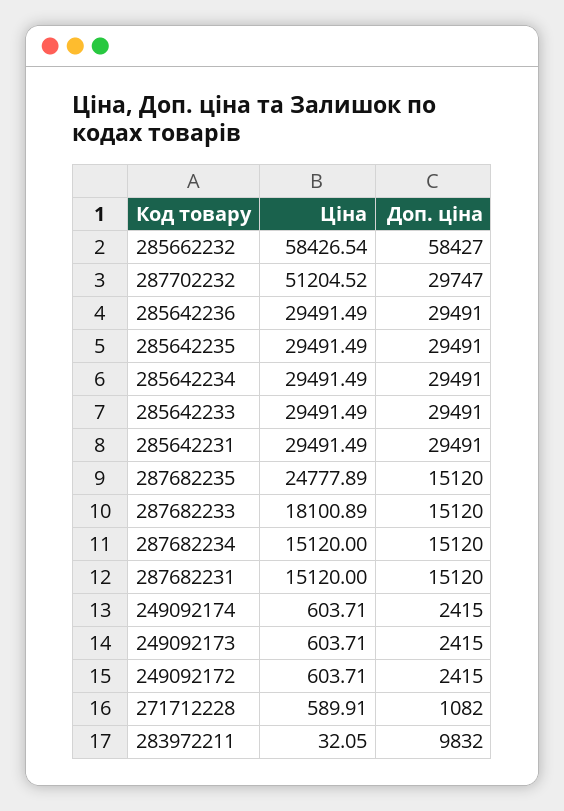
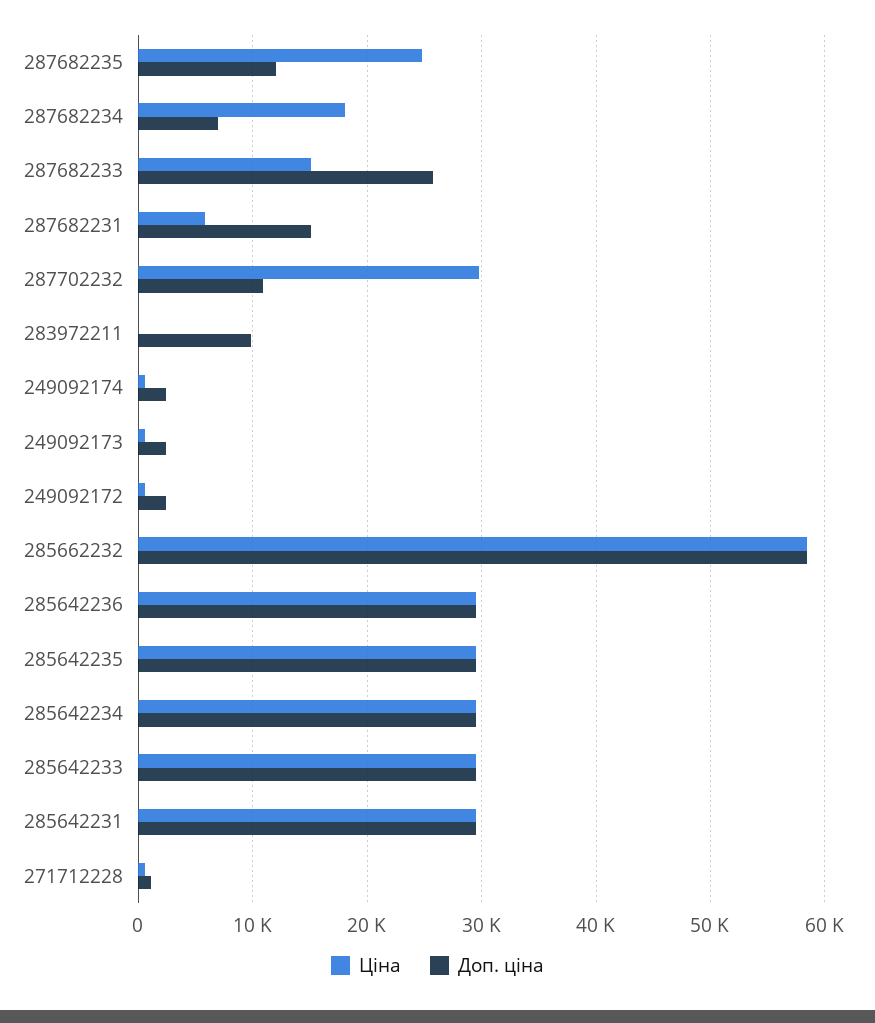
  {
    "Ціна": {
      "285662232": 58426.54,
-     "287702232": 51204.52,
+     "287702232": 30000,
      "285642236": 29491.49,
      "285642235": 29491.49,
      "285642234": 29491.49,
      "285642233": 29491.49,
      "285642231": 29491.49,
      "287682235": 24777.89,
-     "287682233": 18100.89,
+     "287682233": 15000,
-     "287682234": 15120,
+     "287682234": 18000,
-     "287682231": 15120,
+     "287682231": 6000,
      "249092174": 603.71,
      "249092173": 603.71,
      "249092172": 603.71,
      "271712228": 589.91,
      "283972211": 32.05
    },
    "Доп. ціна": {
      "285662232": 58427,
-     "287702232": 29747,
+     "287702232": 11000,
      "285642236": 29491,
      "285642235": 29491,
      "285642234": 29491,
      "285642233": 29491,
      "285642231": 29491,
-     "287682235": 15120,
+     "287682235": 12000,
-     "287682233": 15120,
+     "287682233": 26000,
-     "287682234": 15120,
+     "287682234": 7000,
      "287682231": 15120,
      "249092174": 2415,
      "249092173": 2415,
      "249092172": 2415,
      "271712228": 1082,
      "283972211": 9832
    }
  }

